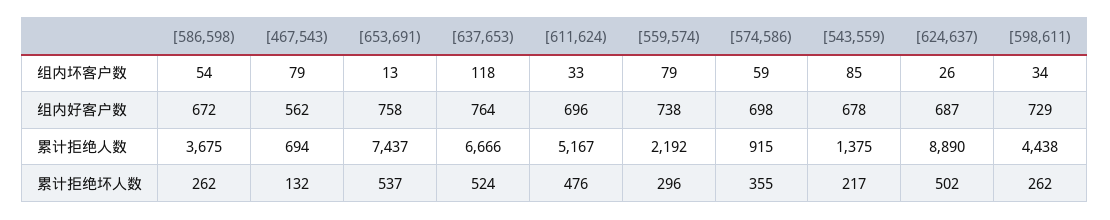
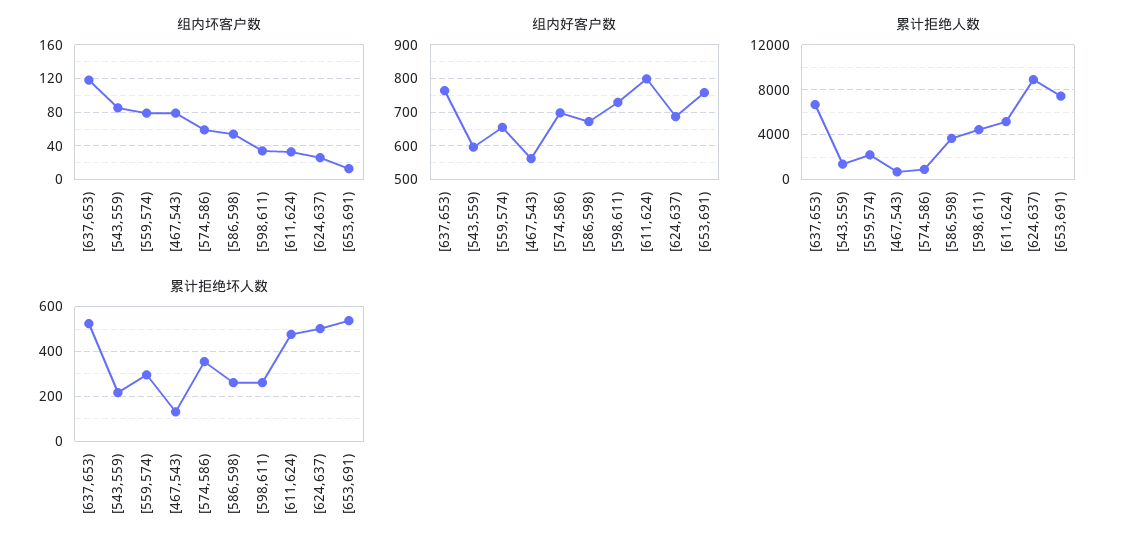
  {
    "组内坏客户数": {
      "[586,598)": 54,
      "[467,543)": 79,
      "[653,691)": 13,
      "[637,653)": 118,
      "[611,624)": 33,
      "[559,574)": 79,
      "[574,586)": 59,
      "[543,559)": 85,
      "[624,637)": 26,
      "[598,611)": 34
    },
    "组内好客户数": {
      "[586,598)": 672,
      "[467,543)": 562,
      "[653,691)": 758,
      "[637,653)": 764,
-     "[611,624)": 696,
+     "[611,624)": 800,
-     "[559,574)": 738,
+     "[559,574)": 660,
      "[574,586)": 698,
-     "[543,559)": 678,
+     "[543,559)": 600,
      "[624,637)": 687,
      "[598,611)": 729
    },
    "累计拒绝人数": {
      "[586,598)": 3675,
      "[467,543)": 694,
      "[653,691)": 7437,
      "[637,653)": 6666,
      "[611,624)": 5167,
      "[559,574)": 2192,
      "[574,586)": 915,
      "[543,559)": 1375,
      "[624,637)": 8890,
      "[598,611)": 4438
    },
    "累计拒绝坏人数": {
      "[586,598)": 262,
      "[467,543)": 132,
      "[653,691)": 537,
      "[637,653)": 524,
      "[611,624)": 476,
      "[559,574)": 296,
      "[574,586)": 355,
      "[543,559)": 217,
      "[624,637)": 502,
      "[598,611)": 262
    }
  }

